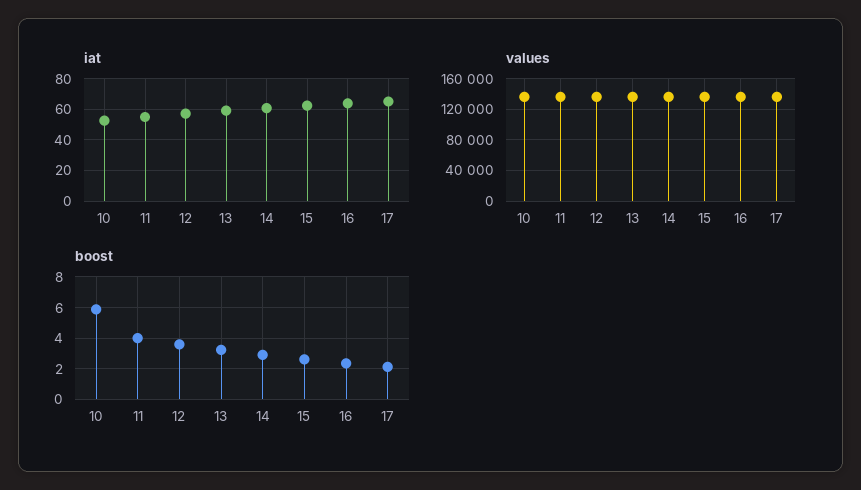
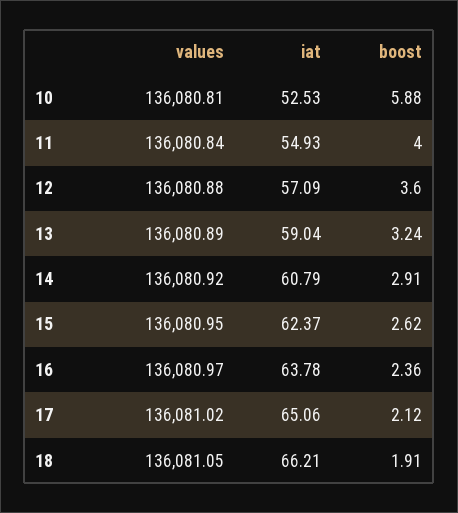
  {
    "iat": {
      "10": 52.53,
      "11": 54.93,
      "12": 57.09,
      "13": 59.04,
      "14": 60.79,
      "15": 62.37,
      "16": 63.78,
-     "17": 65.06
+     "17": 65.06,
+     "18": 66.21
    },
    "values": {
      "10": 136080.81,
      "11": 136080.84,
      "12": 136080.88,
      "13": 136080.89,
      "14": 136080.92,
      "15": 136080.95,
      "16": 136080.97,
-     "17": 136081.02
+     "17": 136081.02,
+     "18": 136081.05
    },
    "boost": {
      "10": 5.88,
      "11": 4,
      "12": 3.6,
      "13": 3.24,
      "14": 2.91,
      "15": 2.62,
      "16": 2.36,
-     "17": 2.12
+     "17": 2.12,
+     "18": 1.91
    }
  }

